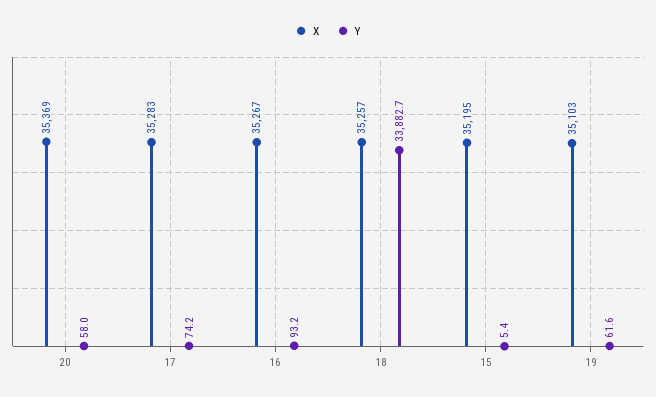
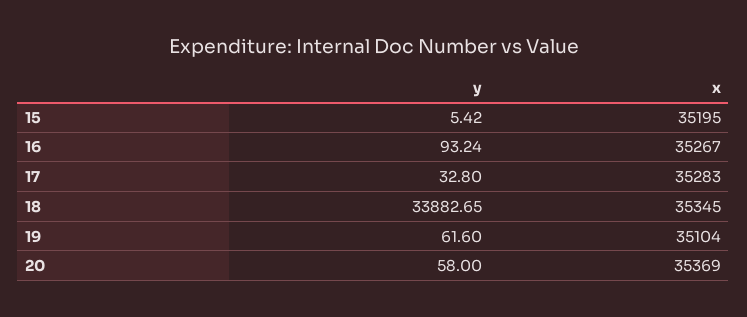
  {
    "X": {
      "20": 35369,
      "17": 35283,
      "16": 35267,
-     "18": 35257,
+     "18": 35345,
      "15": 35195,
-     "19": 35103
+     "19": 35104
    },
    "Y": {
      "20": 58,
-     "17": 74.2,
+     "17": 32.8,
      "16": 93.24,
      "18": 33882.65,
      "15": 5.42,
      "19": 61.6
    }
  }

